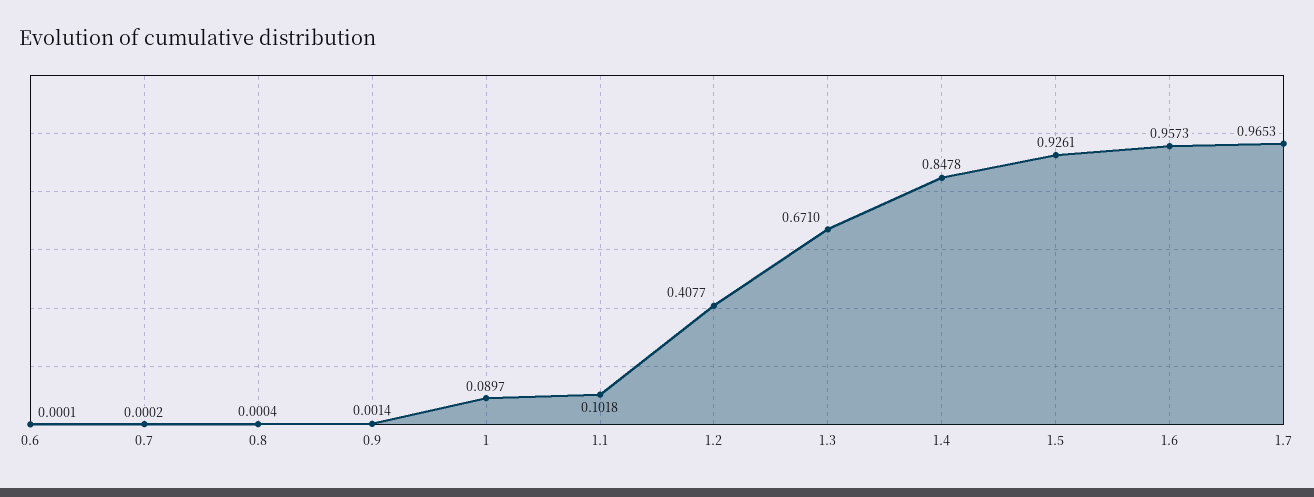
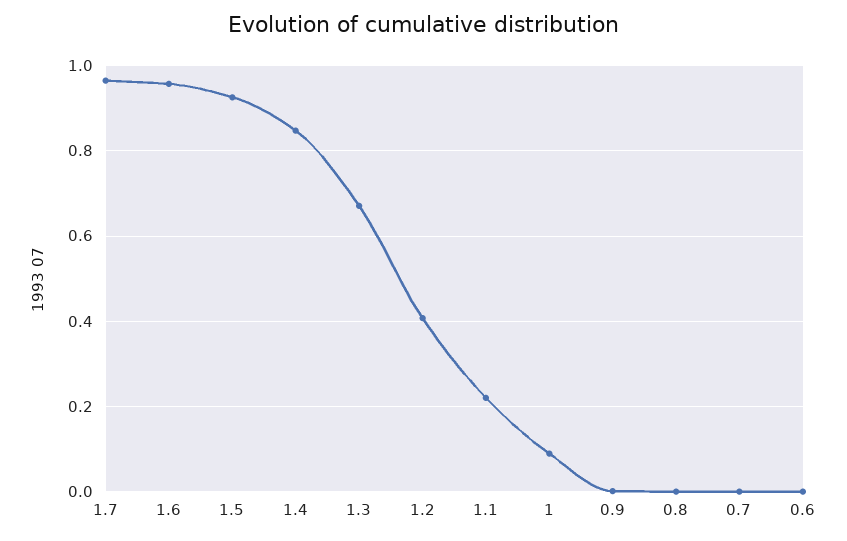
  {
    "0.6": 0.0001,
    "0.7": 0.0002,
    "0.8": 0.0004,
    "0.9": 0.0014,
    "1": 0.0897,
-   "1.1": 0.1018,
+   "1.1": 0.22,
    "1.2": 0.4077,
    "1.3": 0.671,
    "1.4": 0.8478,
    "1.5": 0.9261,
    "1.6": 0.9573,
    "1.7": 0.9653
  }

